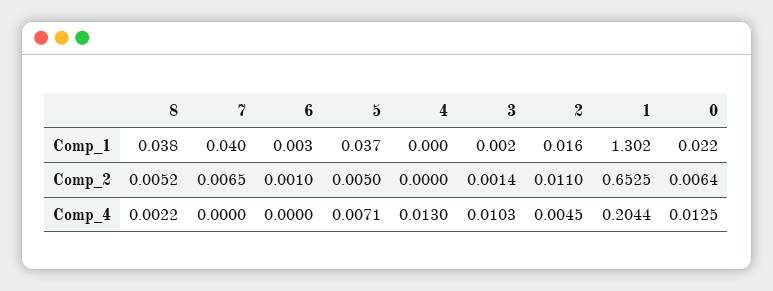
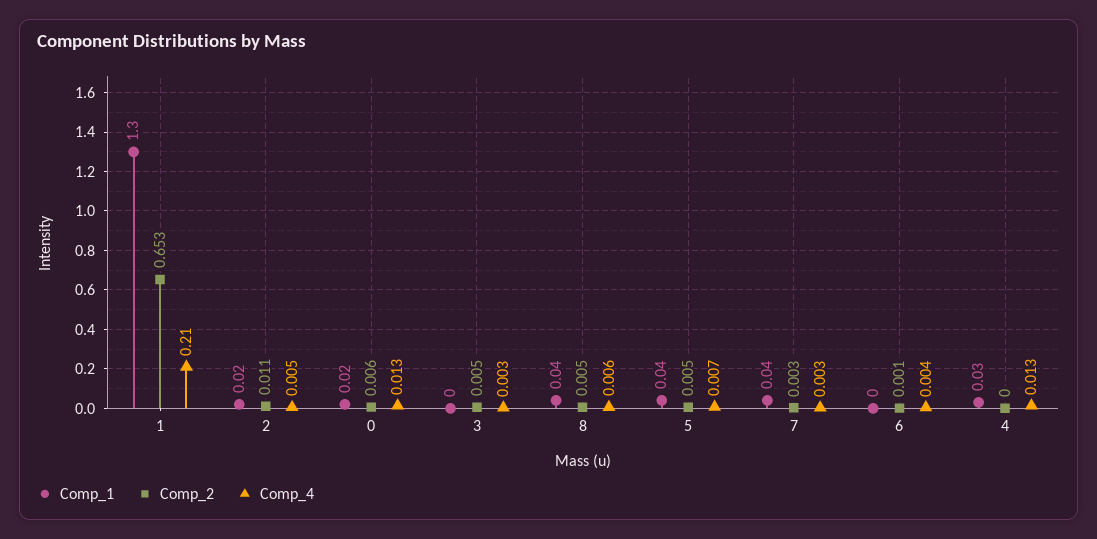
  {
    "Comp_1": {
      "8": 0.038,
      "7": 0.04,
      "6": 0.003,
      "5": 0.037,
-     "4": 0,
+     "4": 0.03,
      "3": 0.002,
      "2": 0.016,
      "1": 1.302,
      "0": 0.022
    },
    "Comp_2": {
      "8": 0.0052,
-     "7": 0.0065,
+     "7": 0.003,
      "6": 0.001,
      "5": 0.005,
      "4": 0,
-     "3": 0.0014,
+     "3": 0.005,
      "2": 0.011,
      "1": 0.6525,
      "0": 0.0064
    },
    "Comp_4": {
-     "8": 0.0022,
+     "8": 0.006,
-     "7": 0,
+     "7": 0.003,
-     "6": 0,
+     "6": 0.004,
      "5": 0.0071,
      "4": 0.013,
-     "3": 0.0103,
+     "3": 0.003,
      "2": 0.0045,
-     "1": 0.2044,
+     "1": 0.21,
      "0": 0.0125
    }
  }

